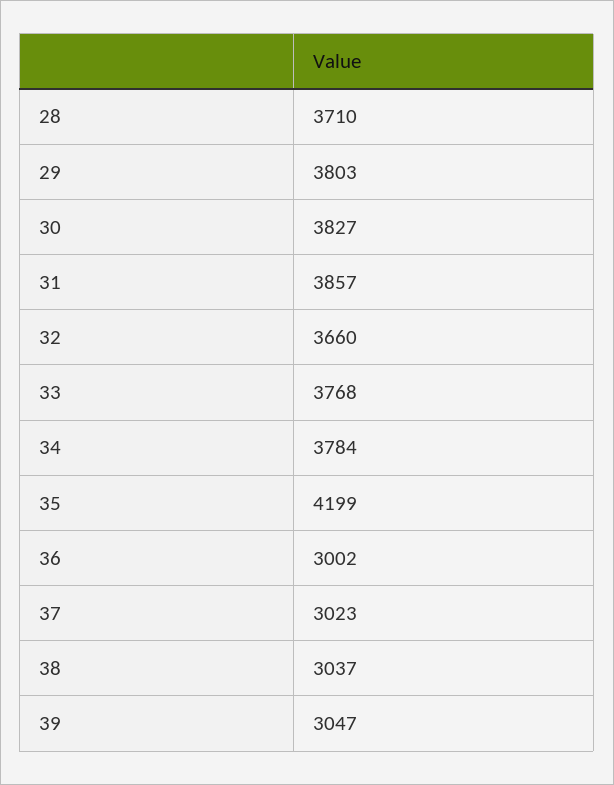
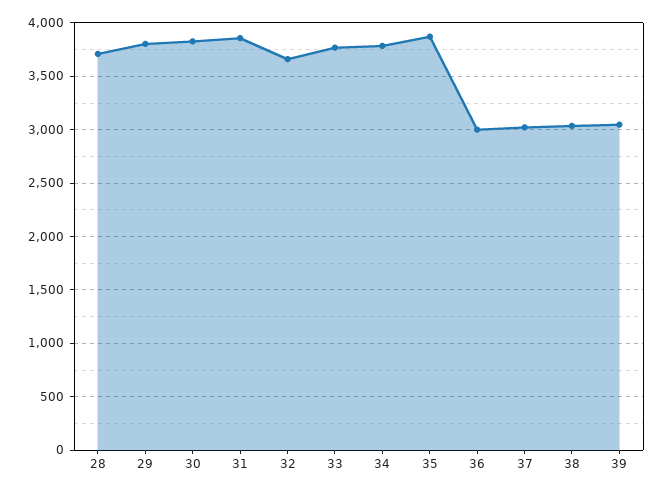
  {
    "28": 3710,
    "29": 3803,
    "30": 3827,
    "31": 3857,
    "32": 3660,
    "33": 3768,
    "34": 3784,
-   "35": 4199,
+   "35": 3900,
    "36": 3002,
    "37": 3023,
    "38": 3037,
    "39": 3047
  }

